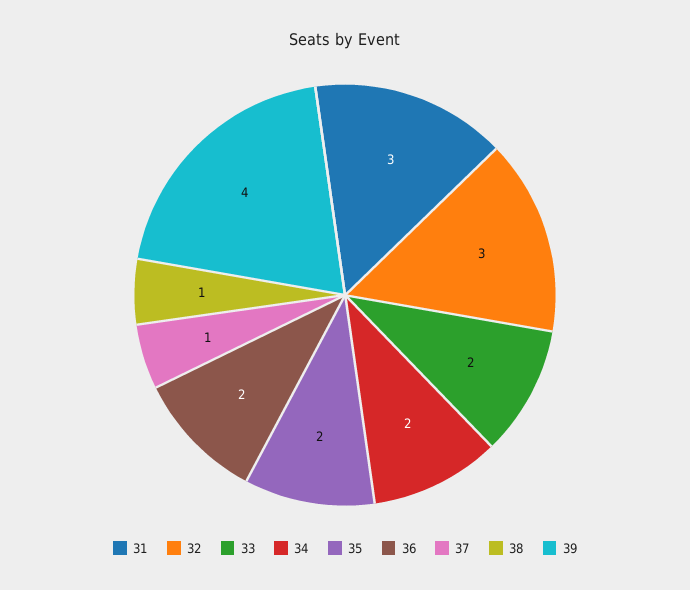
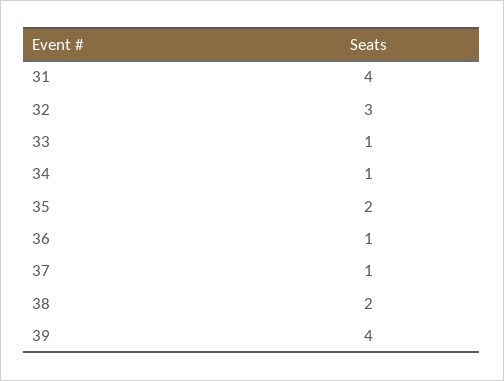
  {
-   "31": 3,
+   "31": 4,
    "32": 3,
-   "33": 2,
+   "33": 1,
-   "34": 2,
+   "34": 1,
    "35": 2,
-   "36": 2,
+   "36": 1,
    "37": 1,
-   "38": 1,
+   "38": 2,
    "39": 4
  }

